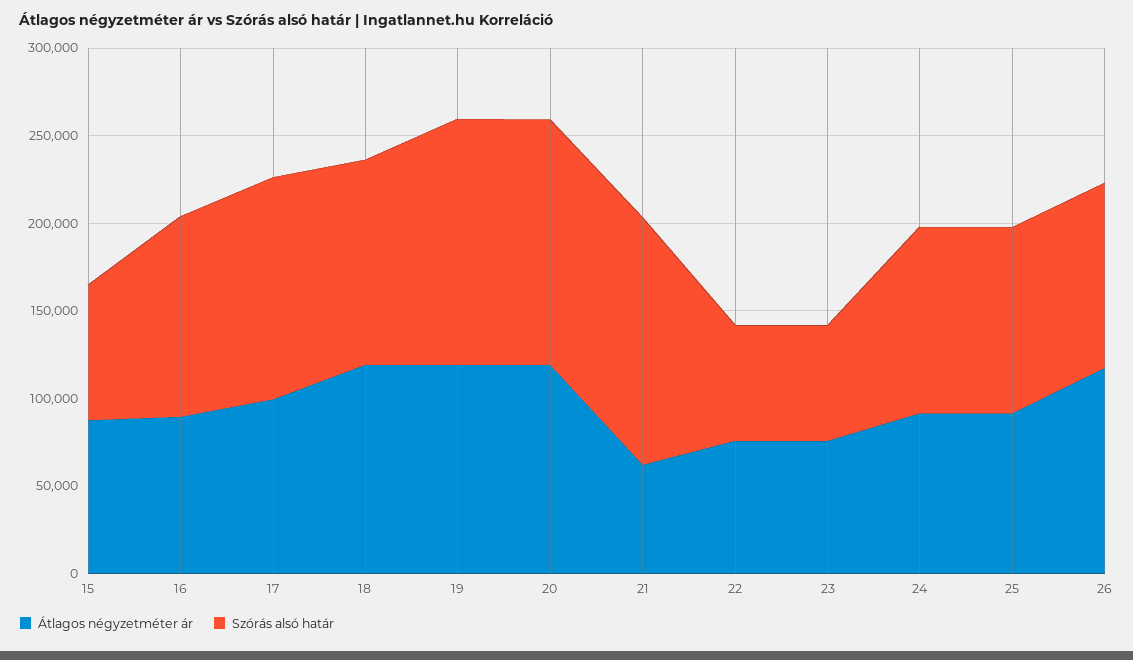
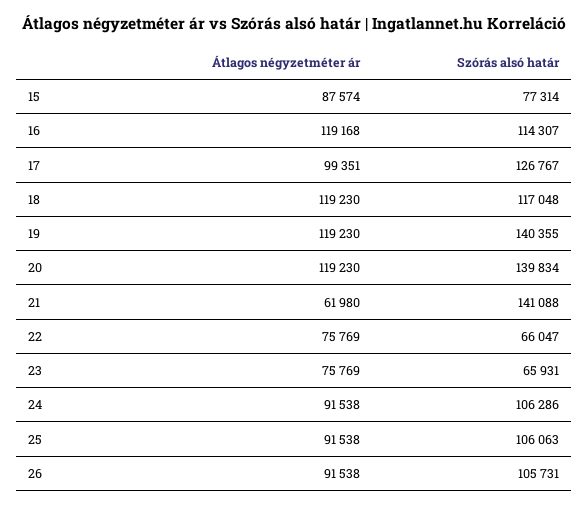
  {
    "Átlagos négyzetméter ár": {
      "15": 87574,
-     "16": 90000,
+     "16": 119168,
      "17": 99351,
      "18": 119230,
      "19": 119230,
      "20": 119230,
      "21": 61980,
      "22": 75769,
      "23": 75769,
      "24": 91538,
      "25": 91538,
-     "26": 120000
+     "26": 91538
    },
    "Szórás alsó határ": {
      "15": 77314,
      "16": 114307,
      "17": 126767,
      "18": 117048,
      "19": 140355,
      "20": 139834,
      "21": 141088,
      "22": 66047,
      "23": 65931,
      "24": 106286,
      "25": 106063,
      "26": 105731
    }
  }

